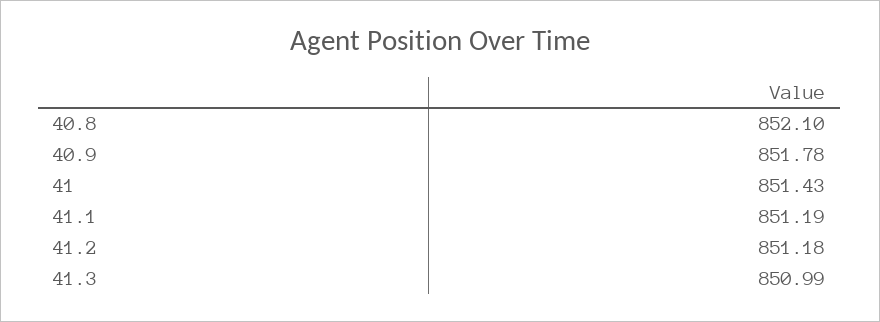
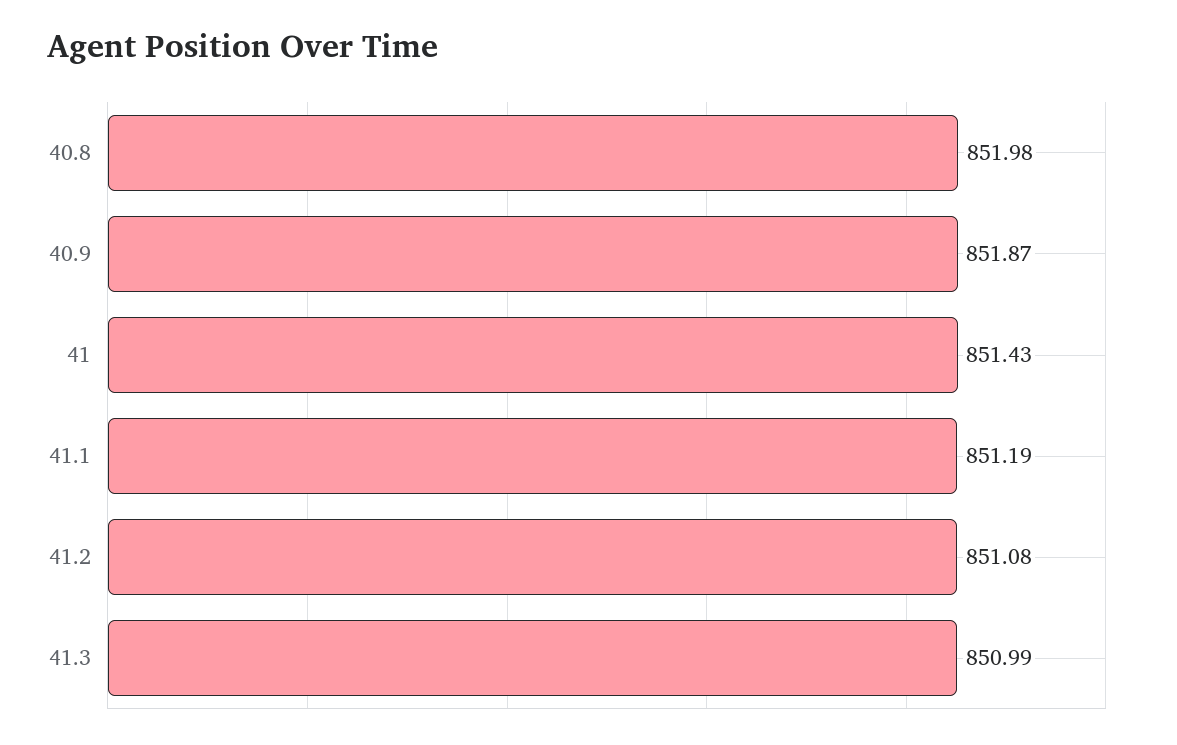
  {
-   "40.8": 852.1,
+   "40.8": 851.98,
-   "40.9": 851.78,
+   "40.9": 851.87,
    "41": 851.43,
    "41.1": 851.19,
-   "41.2": 851.18,
+   "41.2": 851.08,
    "41.3": 850.99
  }

